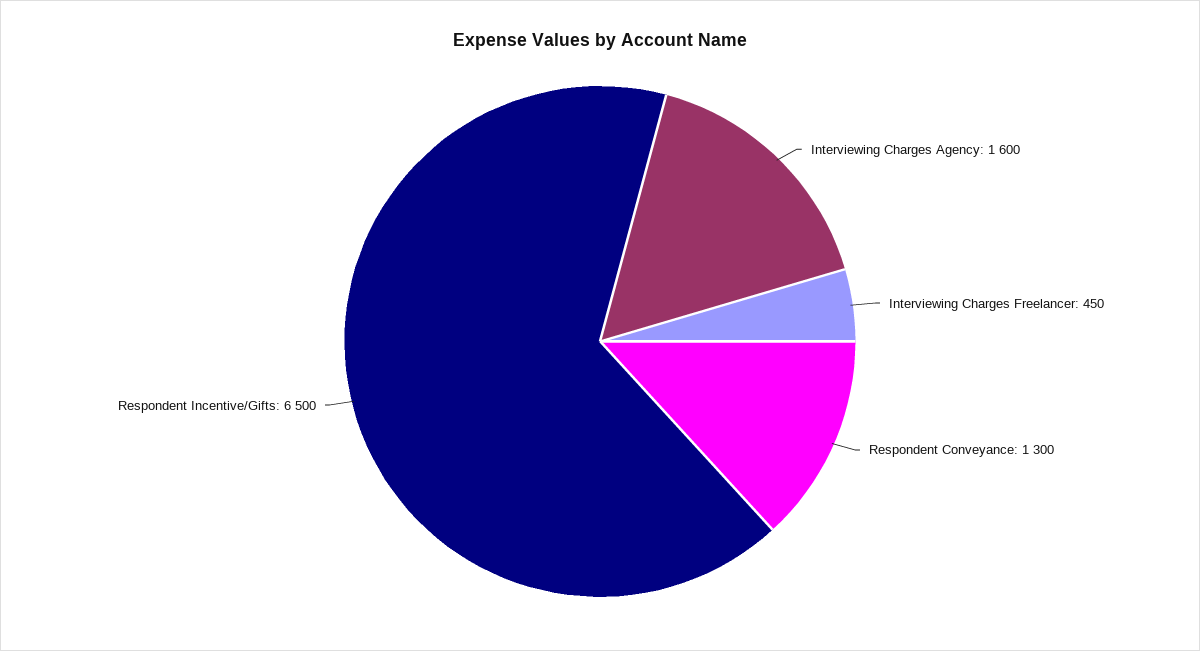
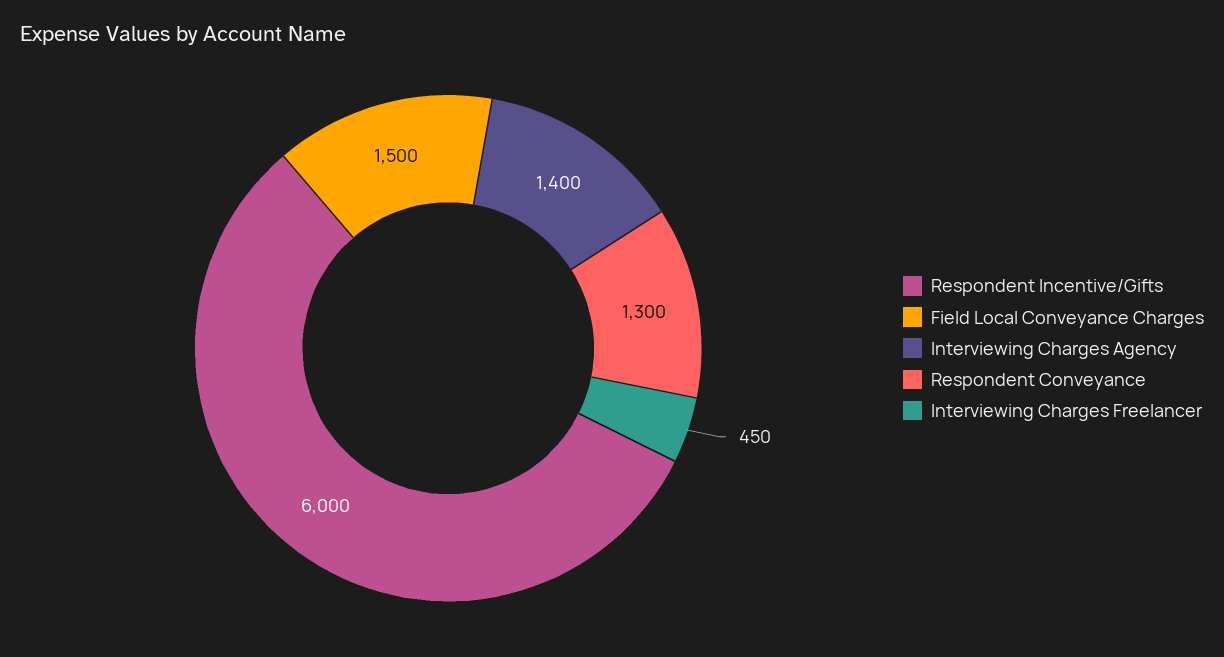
  {
-   "Interviewing Charges Agency": 1600,
+   "Interviewing Charges Agency": 1400,
    "Interviewing Charges Freelancer": 450,
    "Respondent Conveyance": 1300,
-   "Respondent Incentive/Gifts": 6500
+   "Respondent Incentive/Gifts": 6000,
+   "Field Local Conveyance Charges": 1500
  }

